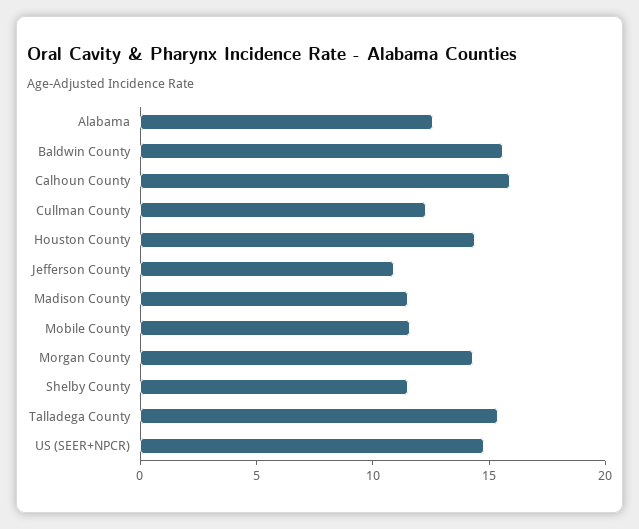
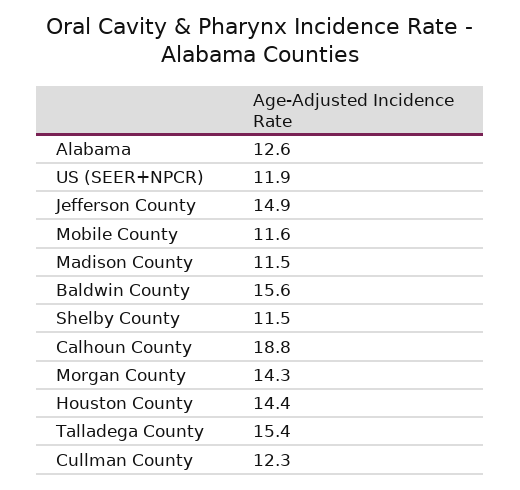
  {
    "Alabama": 12.6,
    "Baldwin County": 15.6,
-   "Calhoun County": 16,
+   "Calhoun County": 18.8,
    "Cullman County": 12.3,
    "Houston County": 14.4,
-   "Jefferson County": 11,
+   "Jefferson County": 14.9,
    "Madison County": 11.5,
    "Mobile County": 11.6,
    "Morgan County": 14.3,
    "Shelby County": 11.5,
    "Talladega County": 15.4,
-   "US (SEER+NPCR)": 15
+   "US (SEER+NPCR)": 11.9
  }

